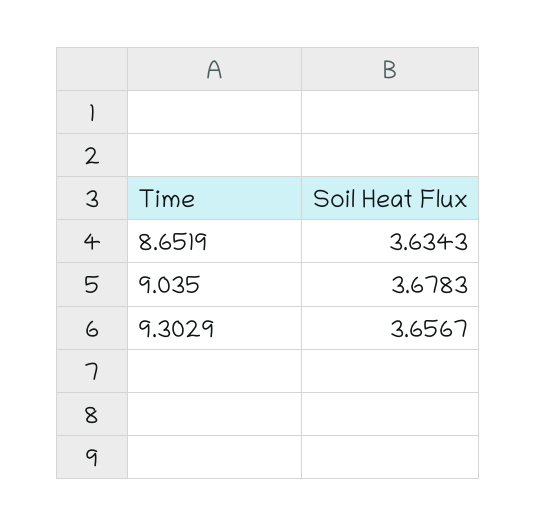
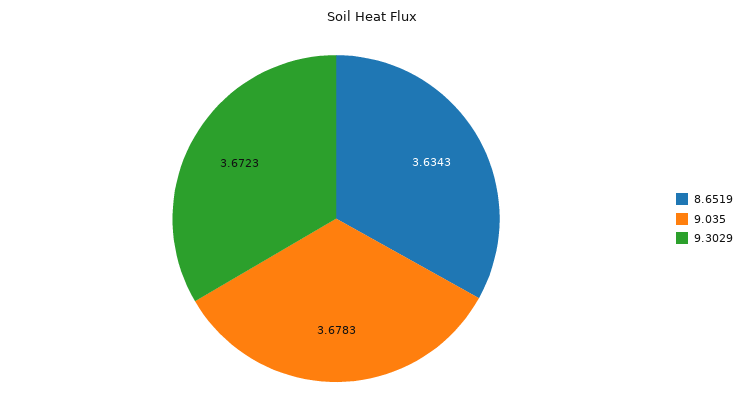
  {
    "8.6519": 3.6343,
    "9.035": 3.6783,
-   "9.3029": 3.6567
+   "9.3029": 3.6723
  }

